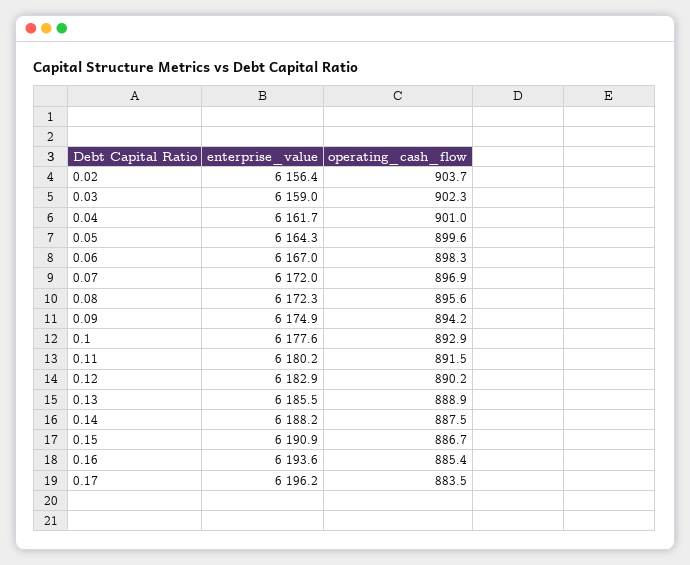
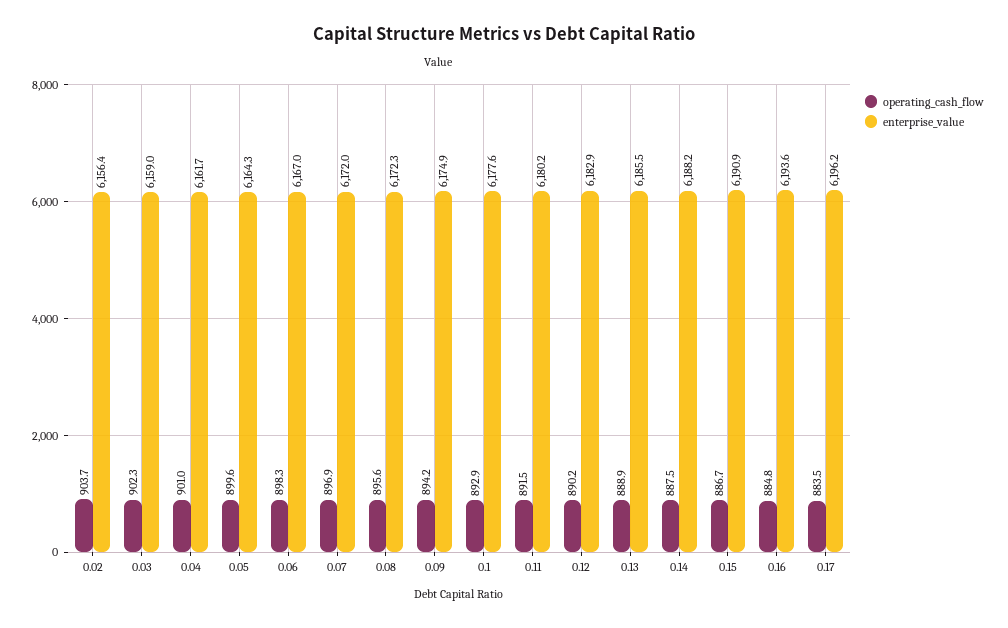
  {
    "enterprise_value": {
      "0.02": 6156.4,
      "0.03": 6159,
      "0.04": 6161.7,
      "0.05": 6164.3,
      "0.06": 6167,
      "0.07": 6172,
      "0.08": 6172.3,
      "0.09": 6174.9,
      "0.1": 6177.6,
      "0.11": 6180.2,
      "0.12": 6182.9,
      "0.13": 6185.5,
      "0.14": 6188.2,
      "0.15": 6190.9,
      "0.16": 6193.6,
      "0.17": 6196.2
    },
    "operating_cash_flow": {
      "0.02": 903.7,
      "0.03": 902.3,
      "0.04": 901,
      "0.05": 899.6,
      "0.06": 898.3,
      "0.07": 896.9,
      "0.08": 895.6,
      "0.09": 894.2,
      "0.1": 892.9,
      "0.11": 891.5,
      "0.12": 890.2,
      "0.13": 888.9,
      "0.14": 887.5,
      "0.15": 886.7,
-     "0.16": 885.4,
+     "0.16": 884.8,
      "0.17": 883.5
    }
  }

